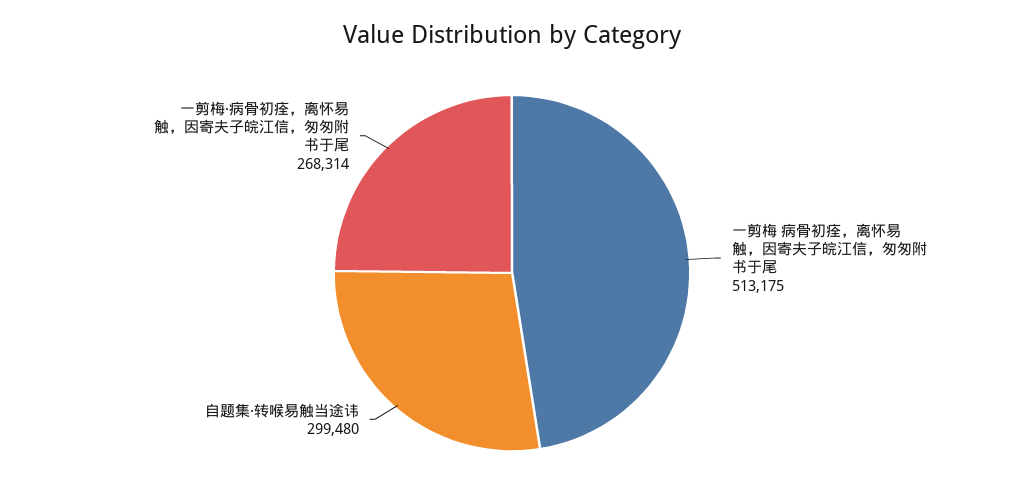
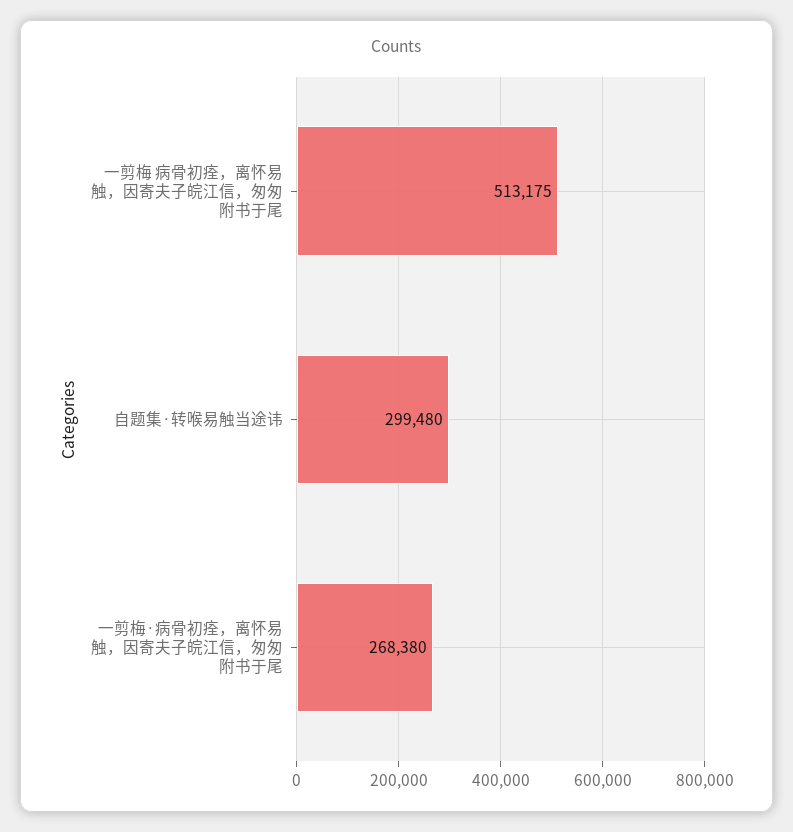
  {
    "一剪梅 病骨初痊，离怀易触，因寄夫子皖江信，匆匆附书于尾": 513175,
    "自题集·转喉易触当途讳": 299480,
-   "一剪梅·病骨初痊，离怀易触，因寄夫子皖江信，匆匆附书于尾": 268314
+   "一剪梅·病骨初痊，离怀易触，因寄夫子皖江信，匆匆附书于尾": 268380
  }

